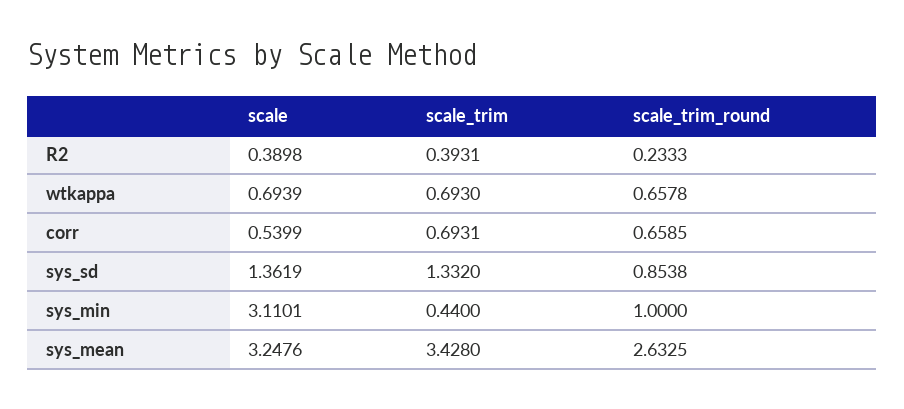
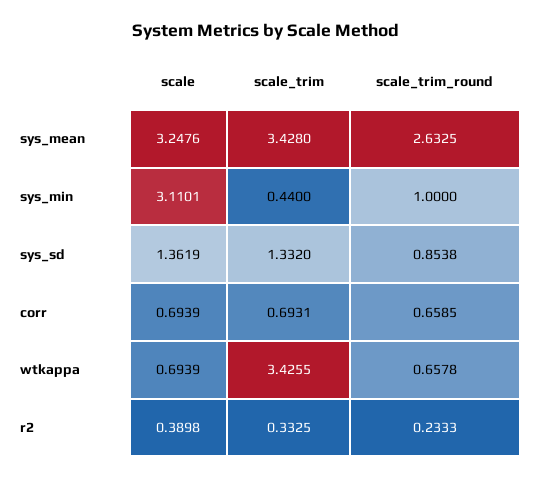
  {
    "scale": {
      "R2": 0.3898,
      "wtkappa": 0.6939,
-     "corr": 0.5399,
+     "corr": 0.6939,
      "sys_sd": 1.3619,
      "sys_min": 3.1101,
      "sys_mean": 3.2476
    },
    "scale_trim": {
-     "R2": 0.3931,
+     "R2": 0.3325,
-     "wtkappa": 0.693,
+     "wtkappa": 3.4255,
      "corr": 0.6931,
      "sys_sd": 1.332,
      "sys_min": 0.44,
      "sys_mean": 3.428
    },
    "scale_trim_round": {
      "R2": 0.2333,
      "wtkappa": 0.6578,
      "corr": 0.6585,
      "sys_sd": 0.8538,
      "sys_min": 1,
      "sys_mean": 2.6325
    }
  }

